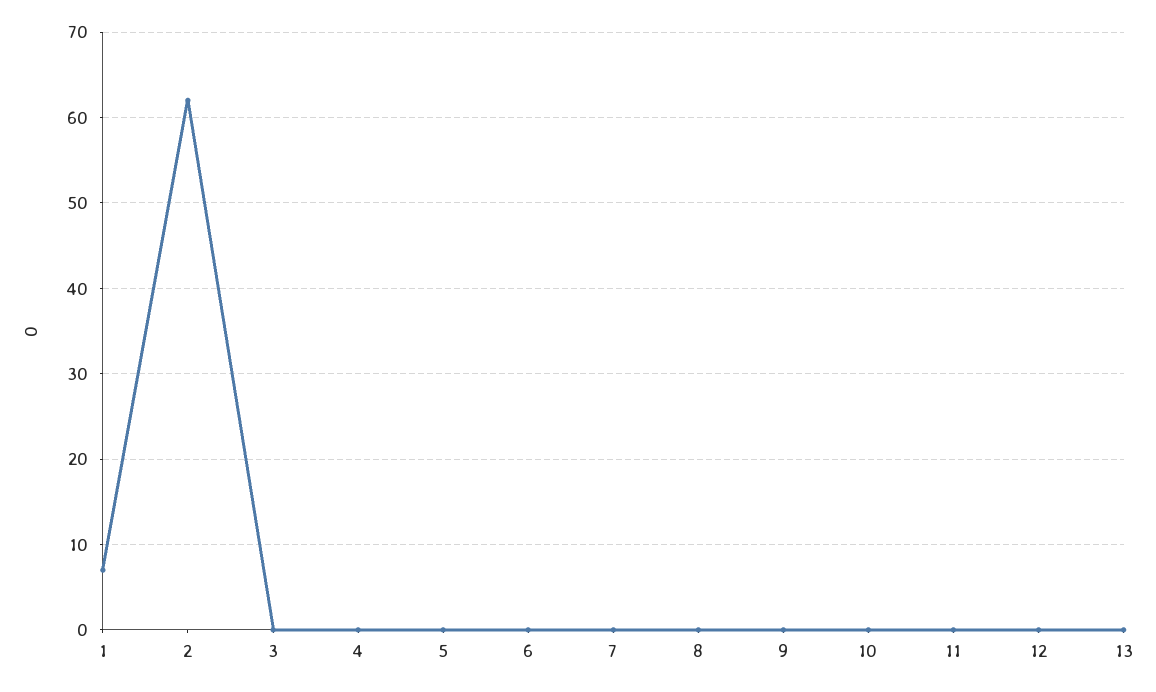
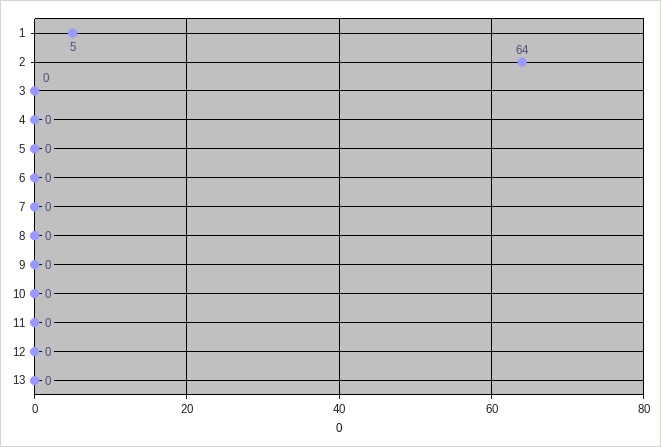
  {
-   "1": 7,
+   "1": 5,
-   "2": 62,
+   "2": 64,
    "3": 0,
    "4": 0,
    "5": 0,
    "6": 0,
    "7": 0,
    "8": 0,
    "9": 0,
    "10": 0,
    "11": 0,
    "12": 0,
    "13": 0
  }

